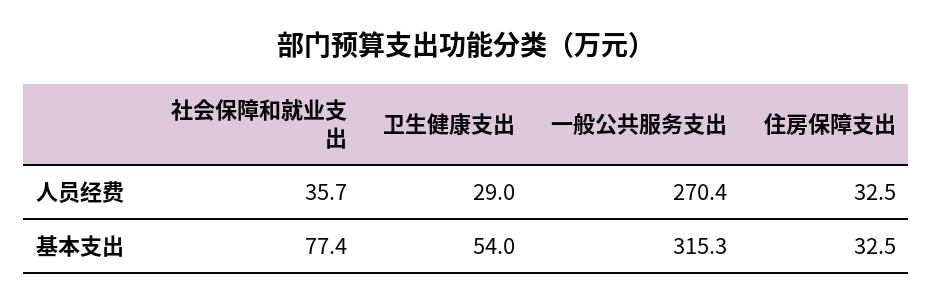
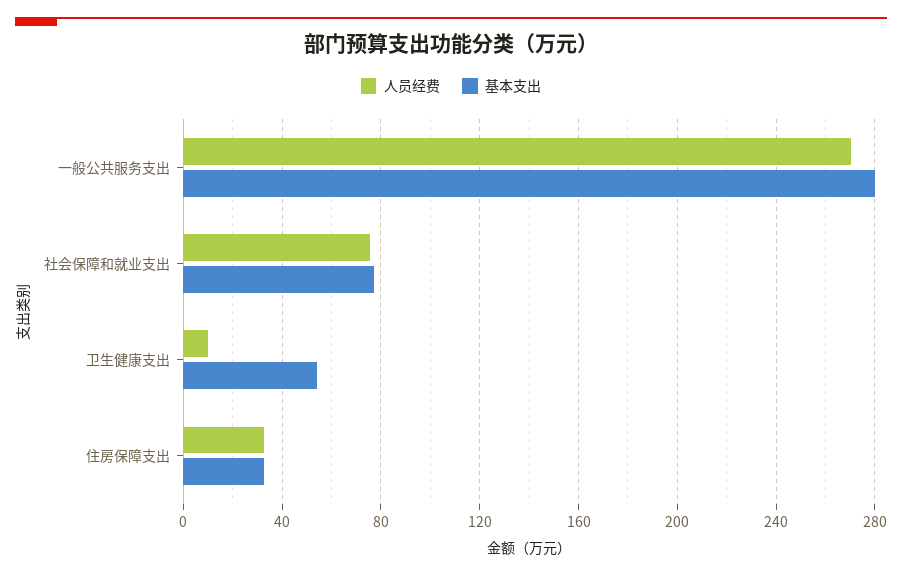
  {
    "人员经费": {
-     "社会保障和就业支出": 35.7,
+     "社会保障和就业支出": 75,
-     "卫生健康支出": 29,
+     "卫生健康支出": 10,
      "一般公共服务支出": 270.4,
      "住房保障支出": 32.5
    },
    "基本支出": {
      "社会保障和就业支出": 77.4,
      "卫生健康支出": 54,
-     "一般公共服务支出": 315.3,
+     "一般公共服务支出": 280,
      "住房保障支出": 32.5
    }
  }

